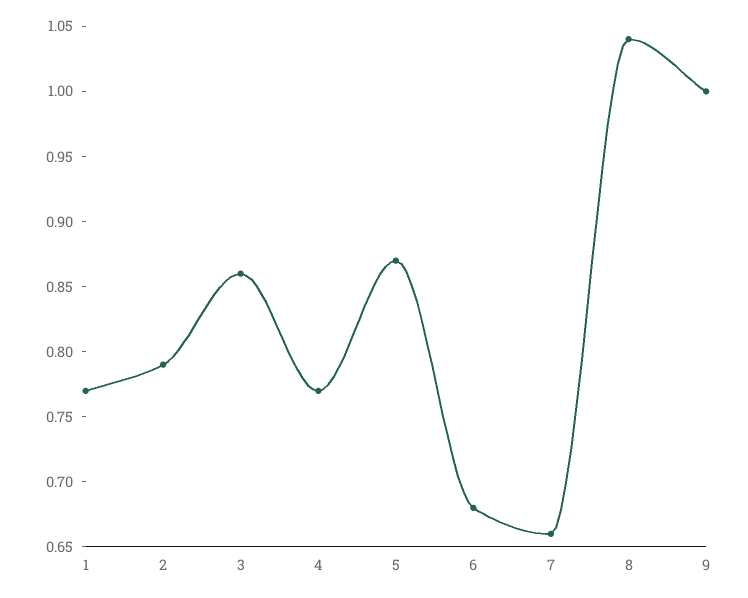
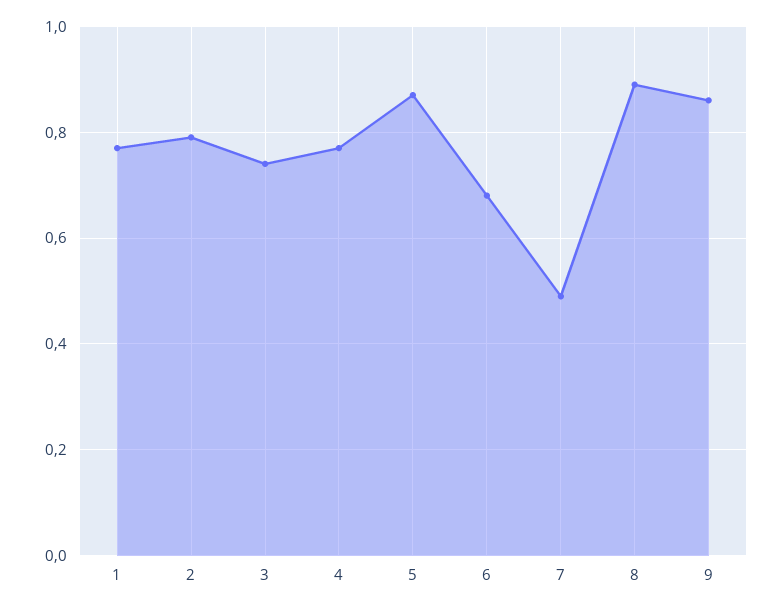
  {
    "1": 0.77,
    "2": 0.79,
-   "3": 0.86,
+   "3": 0.75,
    "4": 0.77,
    "5": 0.87,
    "6": 0.68,
-   "7": 0.66,
+   "7": 0.5,
-   "8": 1.04,
+   "8": 0.9,
-   "9": 1
+   "9": 0.85
  }

